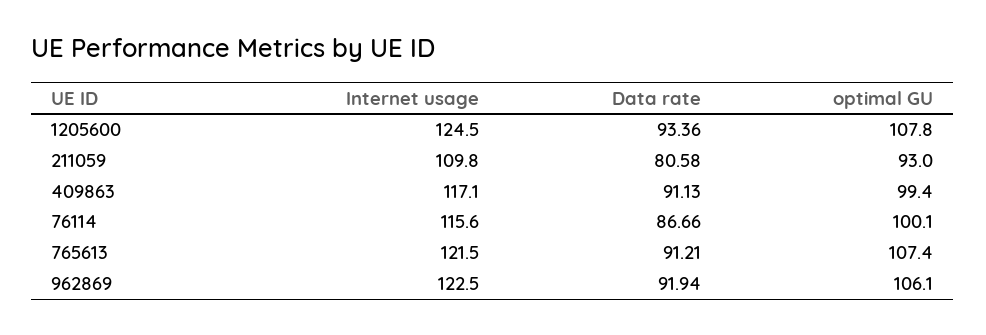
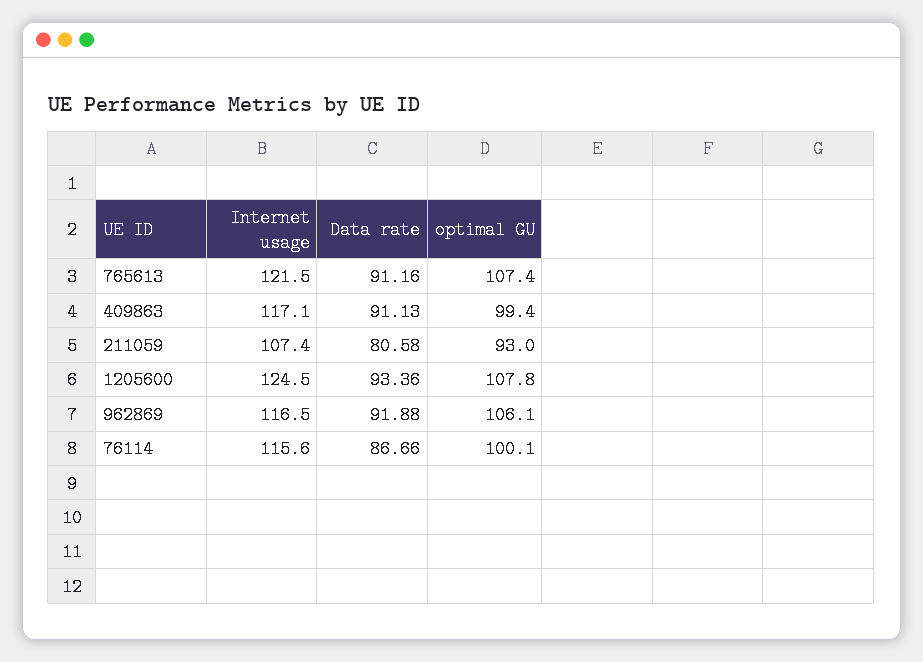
  {
    "Internet usage": {
      "1205600": 124.5,
-     "211059": 109.8,
+     "211059": 107.4,
      "409863": 117.1,
      "76114": 115.6,
      "765613": 121.5,
-     "962869": 122.5
+     "962869": 116.5
    },
    "Data rate": {
      "1205600": 93.36,
      "211059": 80.58,
      "409863": 91.13,
      "76114": 86.66,
-     "765613": 91.21,
+     "765613": 91.16,
-     "962869": 91.94
+     "962869": 91.88
    },
    "optimal GU": {
      "1205600": 107.8,
      "211059": 93,
      "409863": 99.4,
      "76114": 100.1,
      "765613": 107.4,
      "962869": 106.1
    }
  }

